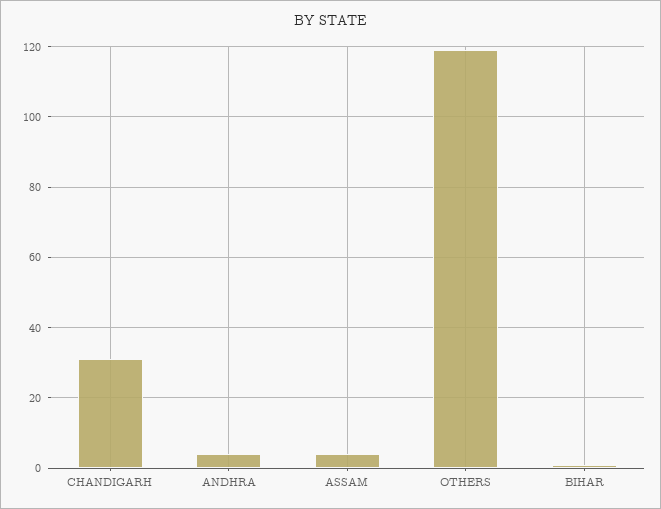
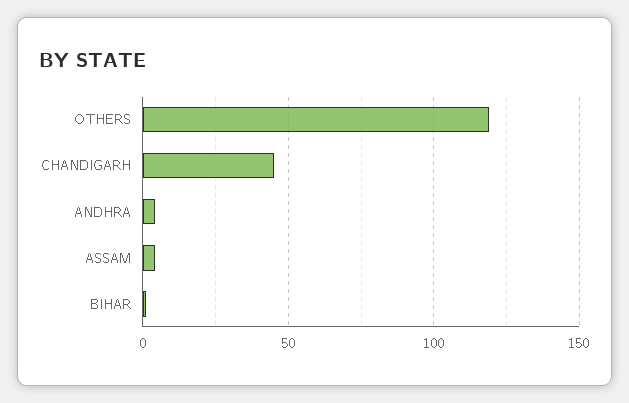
  {
-   "CHANDIGARH": 30,
+   "CHANDIGARH": 45,
    "ANDHRA": 5,
    "ASSAM": 5,
    "OTHERS": 120,
    "BIHAR": 0
  }

